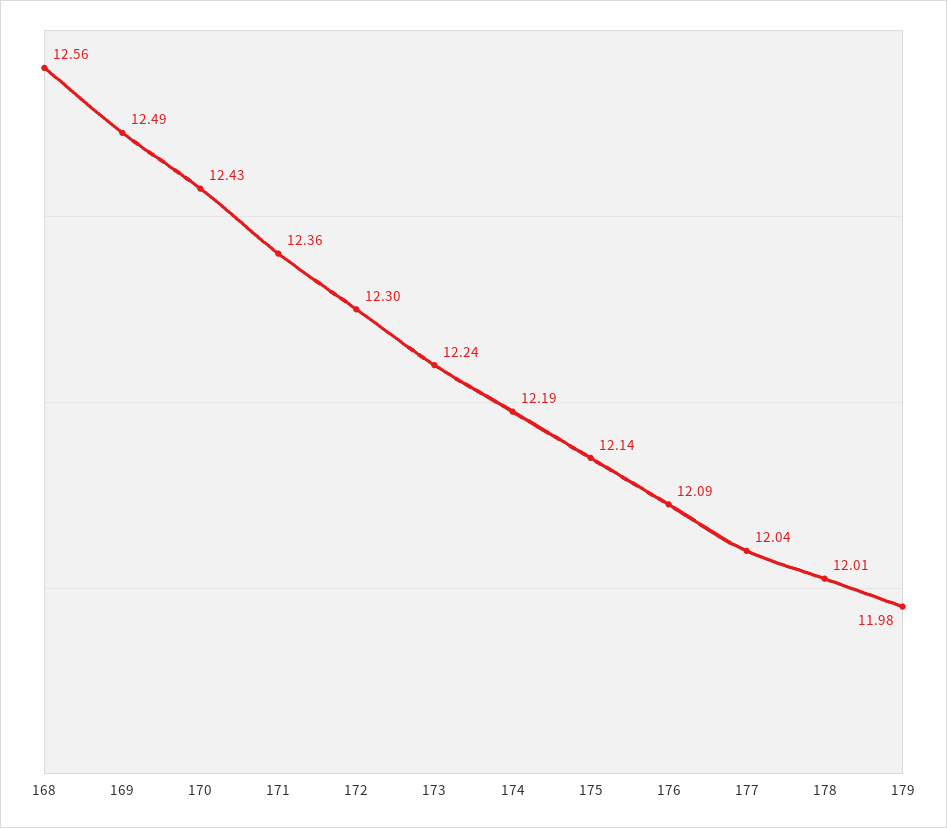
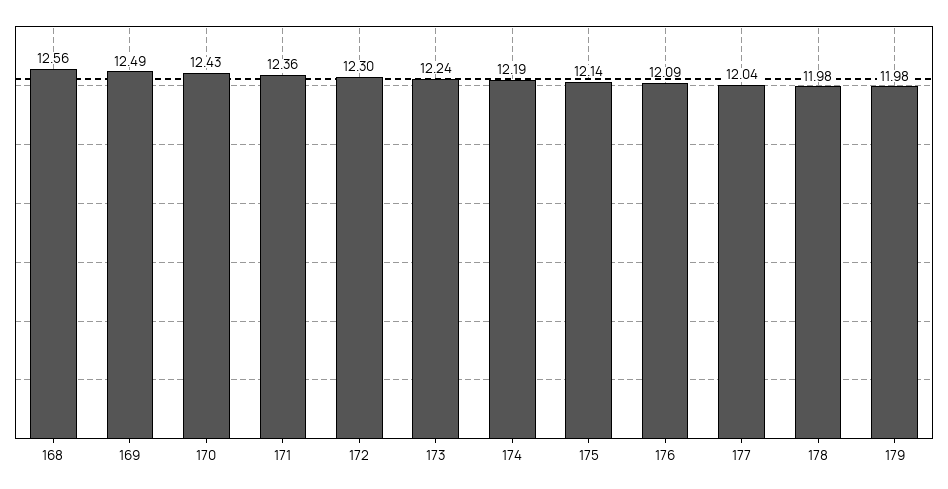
  {
    "168": 12.56,
    "169": 12.49,
    "170": 12.43,
    "171": 12.36,
    "172": 12.3,
    "173": 12.24,
    "174": 12.19,
    "175": 12.14,
    "176": 12.09,
    "177": 12.04,
-   "178": 12.01,
+   "178": 11.98,
    "179": 11.98
  }

